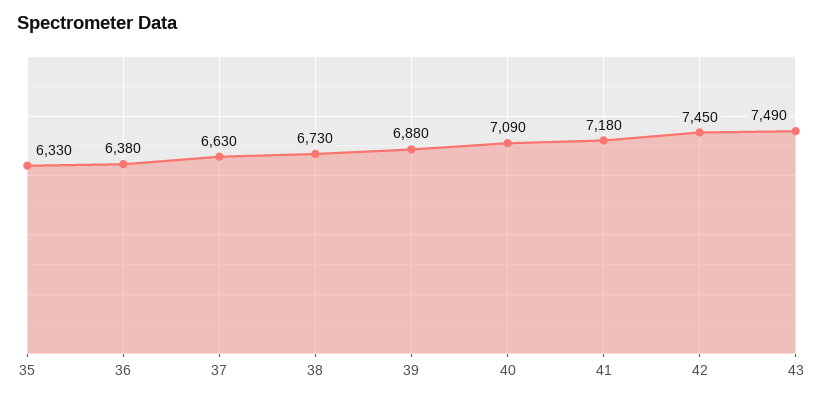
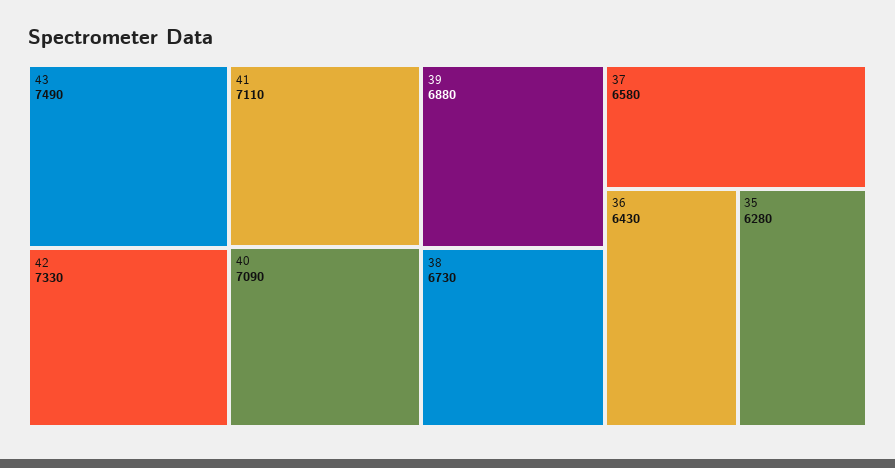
  {
-   "35": 6330,
+   "35": 6280,
-   "36": 6380,
+   "36": 6430,
-   "37": 6630,
+   "37": 6580,
    "38": 6730,
    "39": 6880,
    "40": 7090,
-   "41": 7180,
+   "41": 7110,
-   "42": 7450,
+   "42": 7330,
    "43": 7490
  }

